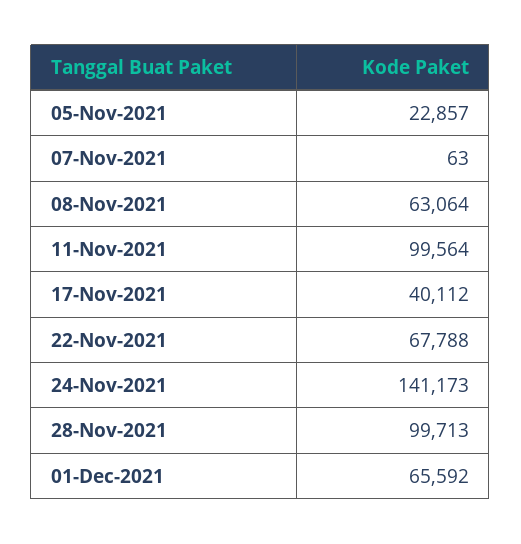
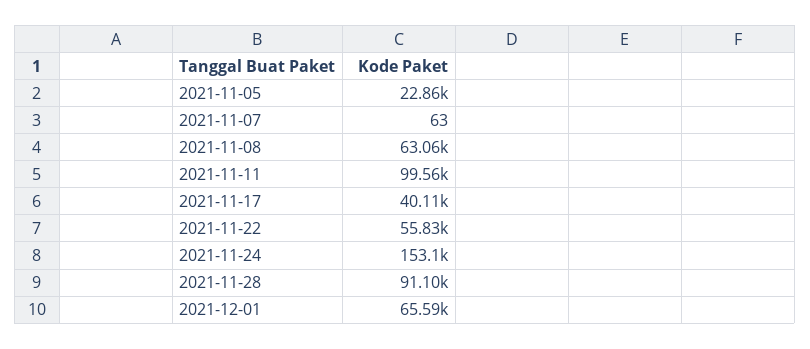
  {
    "05-Nov-2021": 22857,
    "07-Nov-2021": 63,
    "08-Nov-2021": 63064,
    "11-Nov-2021": 99564,
    "17-Nov-2021": 40112,
-   "22-Nov-2021": 67788,
+   "22-Nov-2021": 55830,
-   "24-Nov-2021": 141173,
+   "24-Nov-2021": 153100,
-   "28-Nov-2021": 99713,
+   "28-Nov-2021": 91100,
    "01-Dec-2021": 65592
  }

